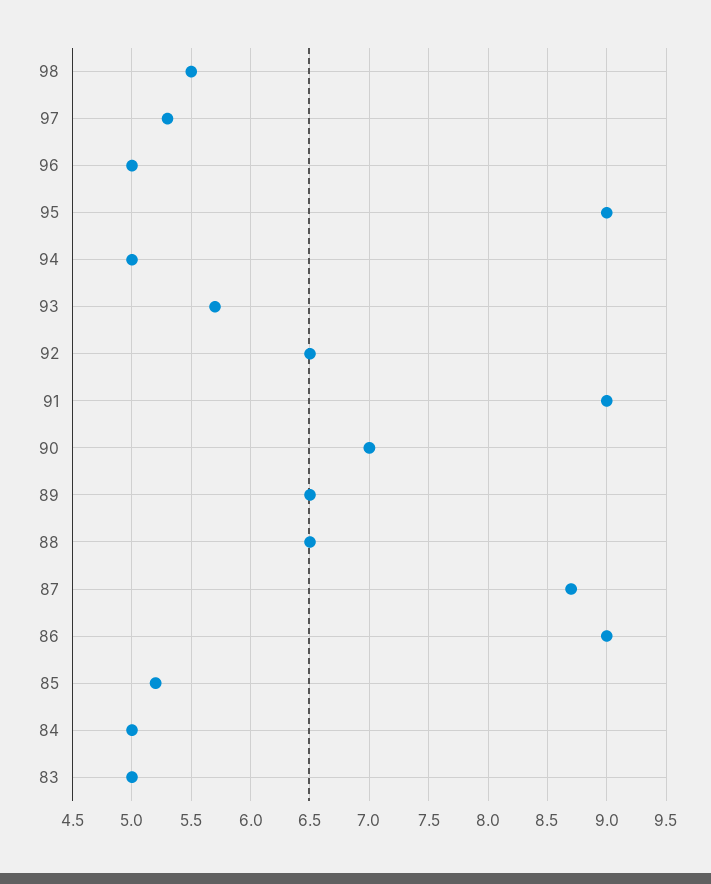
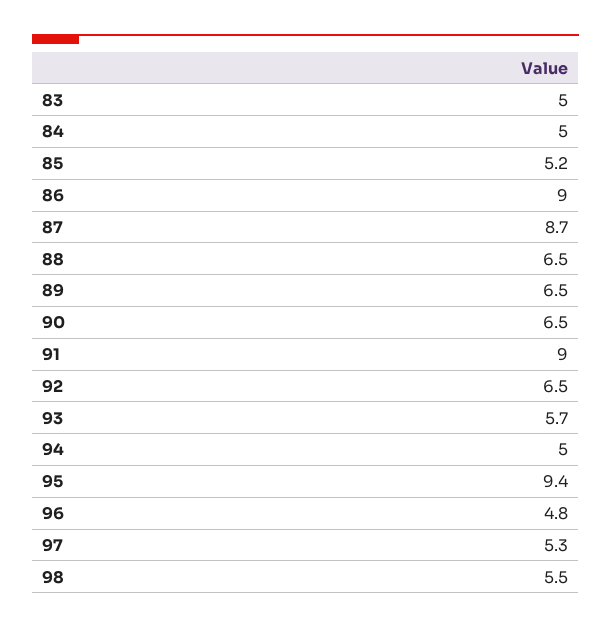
  {
    "98": 5.5,
    "97": 5.3,
-   "96": 5,
+   "96": 4.8,
-   "95": 9,
+   "95": 9.4,
    "94": 5,
    "93": 5.7,
    "92": 6.5,
    "91": 9,
-   "90": 7,
+   "90": 6.5,
    "89": 6.5,
    "88": 6.5,
    "87": 8.7,
    "86": 9,
    "85": 5.2,
    "84": 5,
    "83": 5
  }

